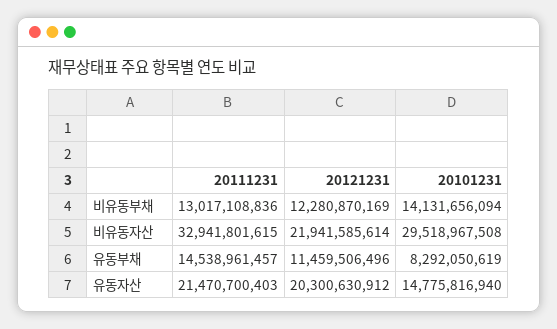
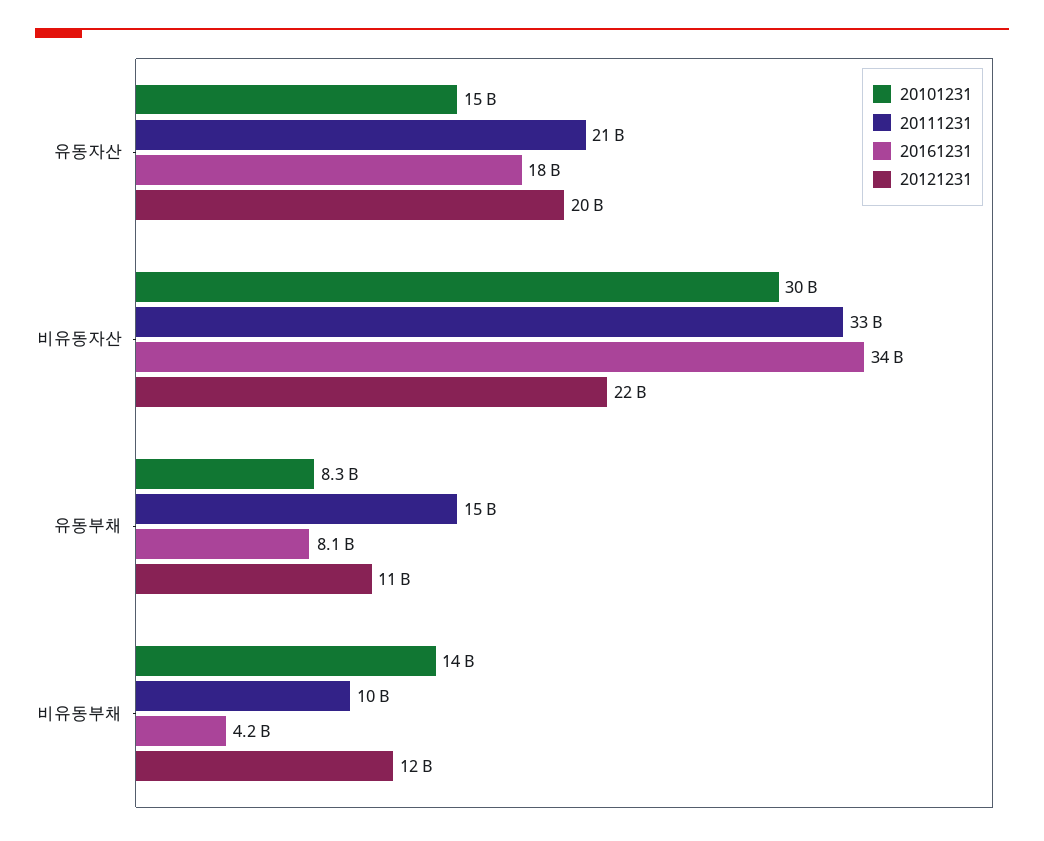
  {
    "20111231": {
-     "비유동부채": 13017108836,
+     "비유동부채": 10000000000,
      "비유동자산": 32941801615,
      "유동부채": 14538961457,
      "유동자산": 21470700403
    },
    "20121231": {
      "비유동부채": 12280870169,
      "비유동자산": 21941585614,
      "유동부채": 11459506496,
      "유동자산": 20300630912
    },
    "20101231": {
      "비유동부채": 14131656094,
      "비유동자산": 29518967508,
      "유동부채": 8292050619,
      "유동자산": 14775816940
-   }
+   },
+   "20161231": {
+     "유동자산": 18000000000,
+     "비유동자산": 34000000000,
+     "유동부채": 8100000000,
+     "비유동부채": 4200000000
+   }
  }

